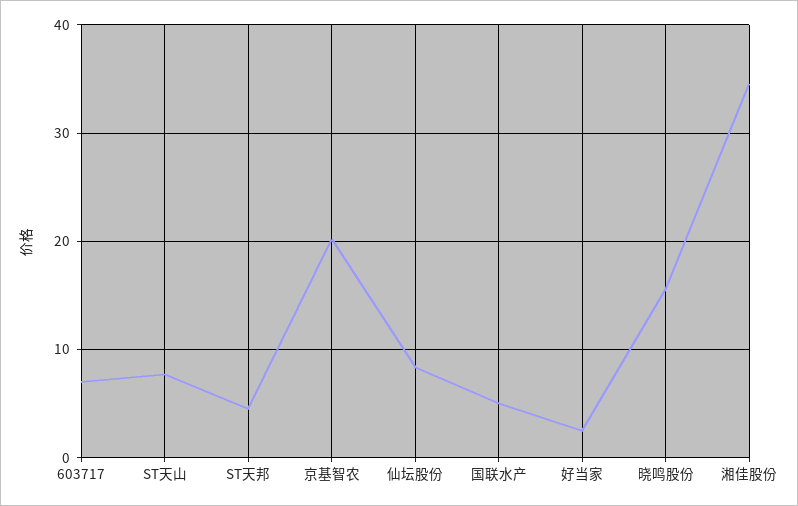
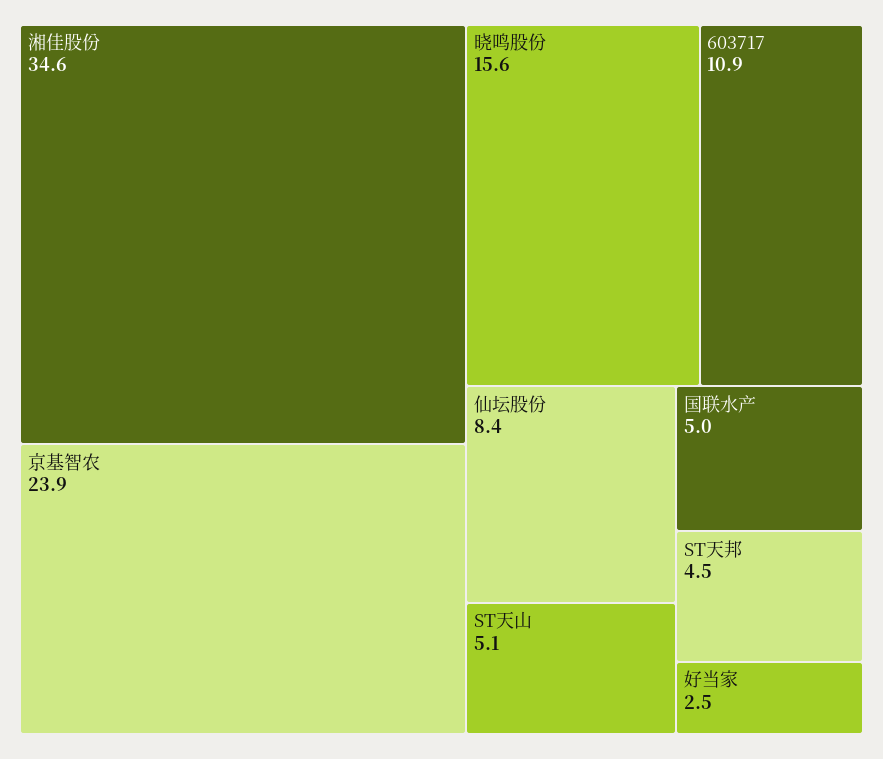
  {
-   "603717": 7,
+   "603717": 10.9,
-   "ST天山": 8,
+   "ST天山": 5.1,
    "ST天邦": 4.5,
-   "京基智农": 20,
+   "京基智农": 23.9,
    "仙坛股份": 8.4,
    "国联水产": 5,
    "好当家": 2.5,
    "晓鸣股份": 15.6,
    "湘佳股份": 34.6
  }

